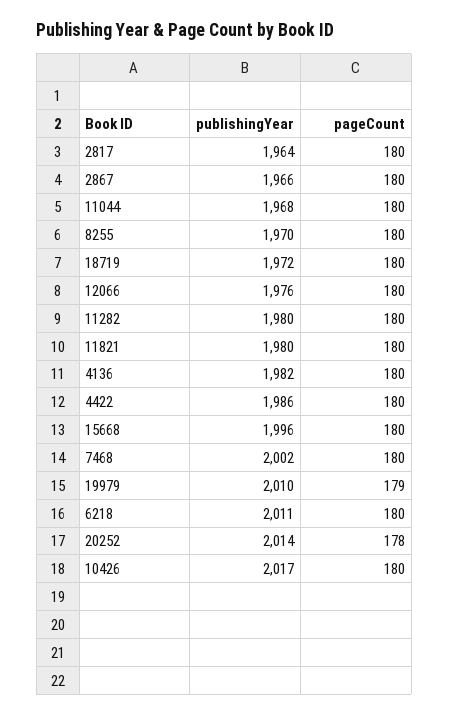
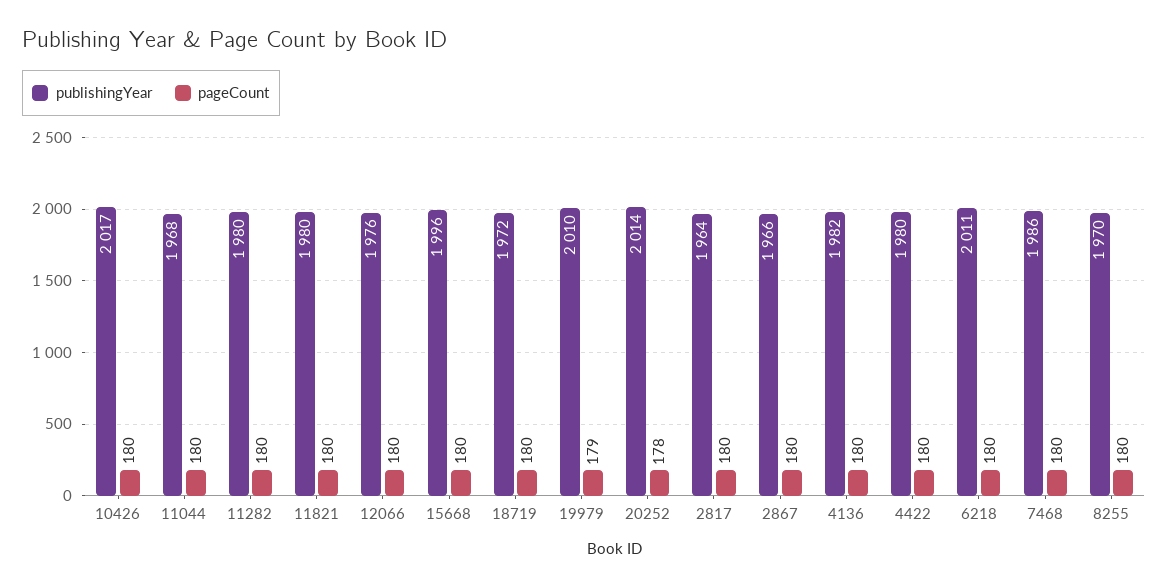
  {
    "publishingYear": {
      "2817": 1964,
      "2867": 1966,
      "11044": 1968,
      "8255": 1970,
      "18719": 1972,
      "12066": 1976,
      "11282": 1980,
      "11821": 1980,
      "4136": 1982,
-     "4422": 1986,
+     "4422": 1980,
      "15668": 1996,
-     "7468": 2002,
+     "7468": 1986,
      "19979": 2010,
      "6218": 2011,
      "20252": 2014,
      "10426": 2017
    },
    "pageCount": {
      "2817": 180,
      "2867": 180,
      "11044": 180,
      "8255": 180,
      "18719": 180,
      "12066": 180,
      "11282": 180,
      "11821": 180,
      "4136": 180,
      "4422": 180,
      "15668": 180,
      "7468": 180,
      "19979": 179,
      "6218": 180,
      "20252": 178,
      "10426": 180
    }
  }

